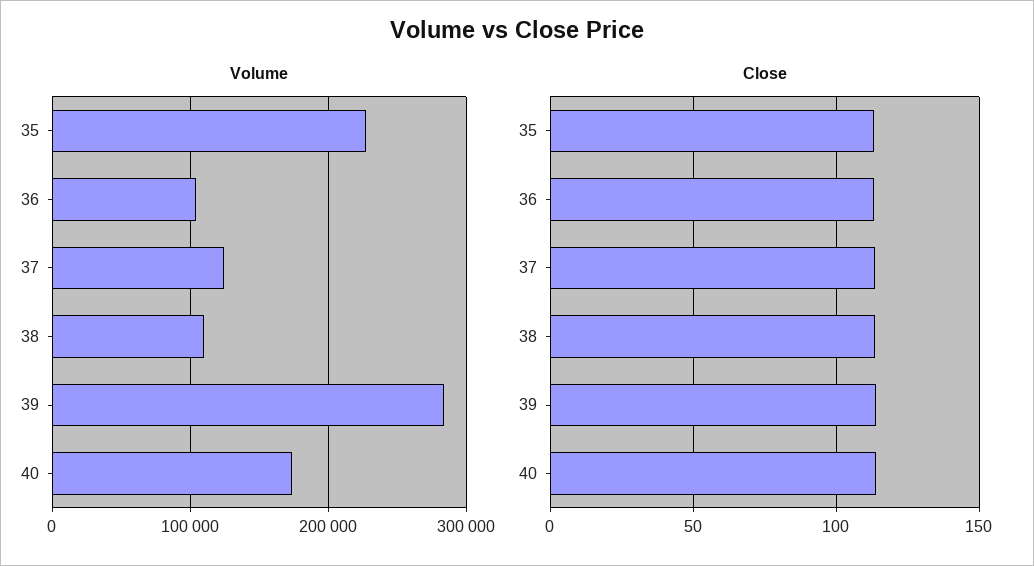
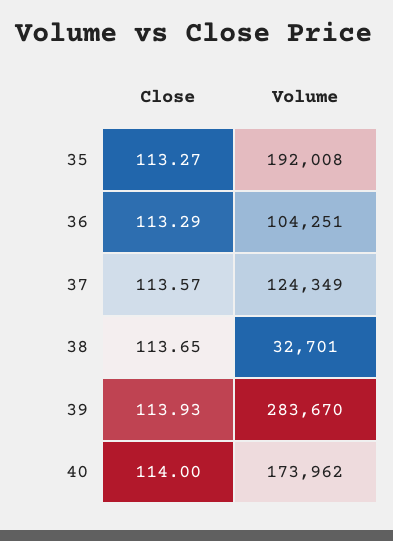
  {
    "Volume": {
-     "35": 230000,
+     "35": 192008,
      "36": 104251,
      "37": 124349,
-     "38": 110000,
+     "38": 32701,
      "39": 283670,
      "40": 173962
    },
    "Close": {
      "35": 113.27,
      "36": 113.29,
      "37": 113.57,
      "38": 113.65,
      "39": 113.93,
      "40": 114
    }
  }

